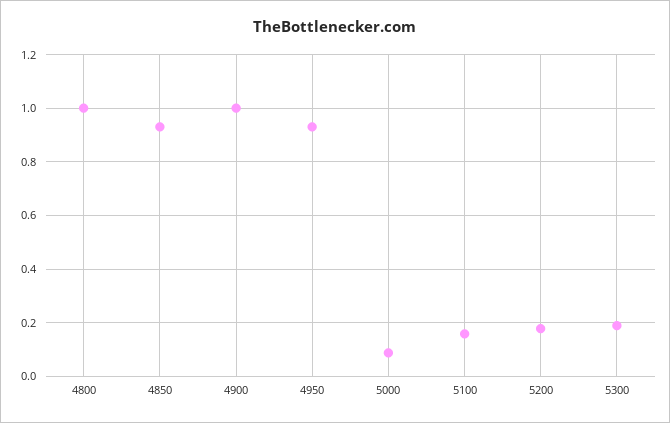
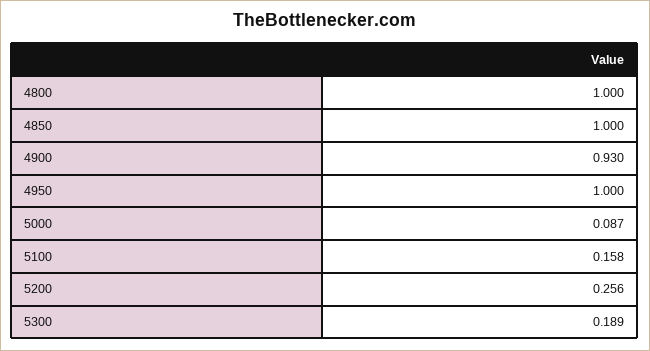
  {
    "4800": 1,
-   "4850": 0.925,
+   "4850": 1,
-   "4900": 1,
+   "4900": 0.93,
-   "4950": 0.925,
+   "4950": 1,
    "5000": 0.087,
    "5100": 0.158,
-   "5200": 0.175,
+   "5200": 0.256,
    "5300": 0.189
  }

